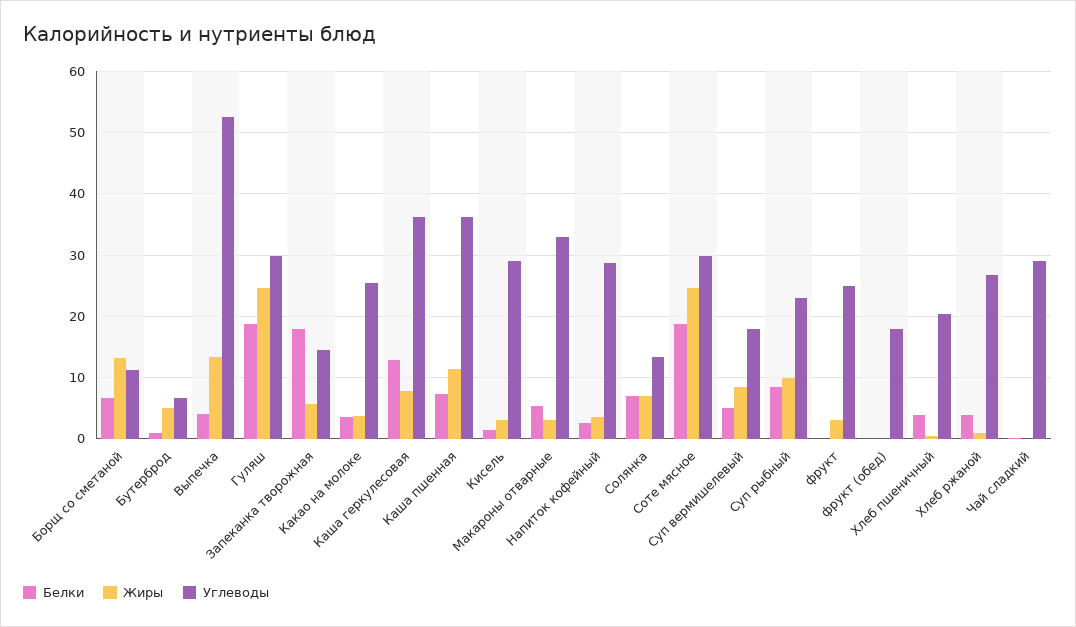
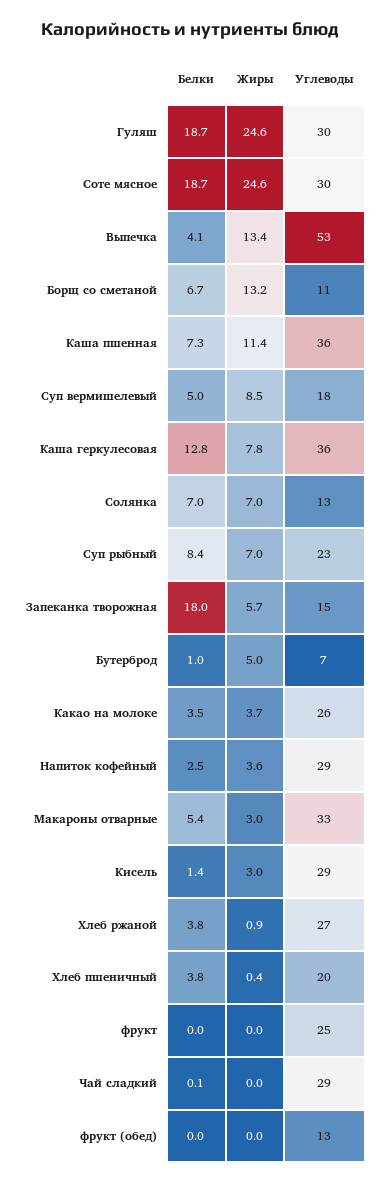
  {
    "Белки": {
      "Борщ со сметаной": 6.7,
      "Бутерброд": 1,
      "Выпечка": 4.1,
      "Гуляш": 18.7,
      "Запеканка творожная": 18,
      "Какао на молоке": 3.5,
      "Каша геркулесовая": 12.8,
      "Каша пшенная": 7.3,
      "Кисель": 1.4,
      "Макароны отварные": 5.4,
      "Напиток кофейный": 2.5,
      "Солянка": 7,
      "Соте мясное": 18.7,
      "Суп вермишелевый": 5,
      "Суп рыбный": 8.4,
      "фрукт": 0,
      "фрукт (обед)": 0,
      "Хлеб пшеничный": 3.8,
      "Хлеб ржаной": 3.8,
      "Чай сладкий": 0.1
    },
    "Жиры": {
      "Борщ со сметаной": 13.2,
      "Бутерброд": 5,
      "Выпечка": 13.4,
      "Гуляш": 24.6,
      "Запеканка творожная": 5.7,
      "Какао на молоке": 3.7,
      "Каша геркулесовая": 7.8,
      "Каша пшенная": 11.4,
      "Кисель": 3,
      "Макароны отварные": 3,
      "Напиток кофейный": 3.6,
      "Солянка": 7,
      "Соте мясное": 24.6,
      "Суп вермишелевый": 8.5,
-     "Суп рыбный": 10,
+     "Суп рыбный": 7,
-     "фрукт": 3,
+     "фрукт": 0,
      "фрукт (обед)": 0,
      "Хлеб пшеничный": 0.4,
      "Хлеб ржаной": 0.9,
      "Чай сладкий": 0
    },
    "Углеводы": {
      "Борщ со сметаной": 11,
      "Бутерброд": 7,
      "Выпечка": 53,
      "Гуляш": 30,
      "Запеканка творожная": 15,
      "Какао на молоке": 26,
      "Каша геркулесовая": 36,
      "Каша пшенная": 36,
      "Кисель": 29,
      "Макароны отварные": 33,
      "Напиток кофейный": 29,
      "Солянка": 13,
      "Соте мясное": 30,
      "Суп вермишелевый": 18,
      "Суп рыбный": 23,
      "фрукт": 25,
-     "фрукт (обед)": 18,
+     "фрукт (обед)": 13,
      "Хлеб пшеничный": 20,
      "Хлеб ржаной": 27,
      "Чай сладкий": 29
    }
  }

